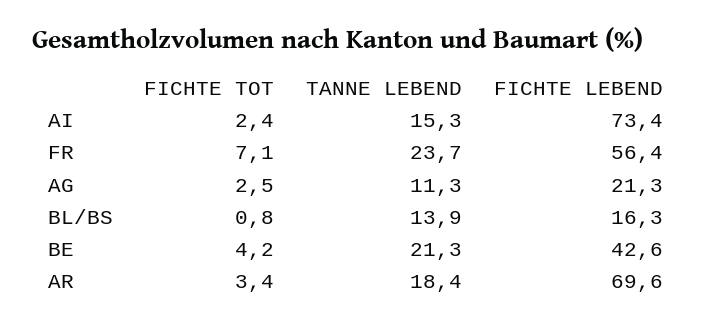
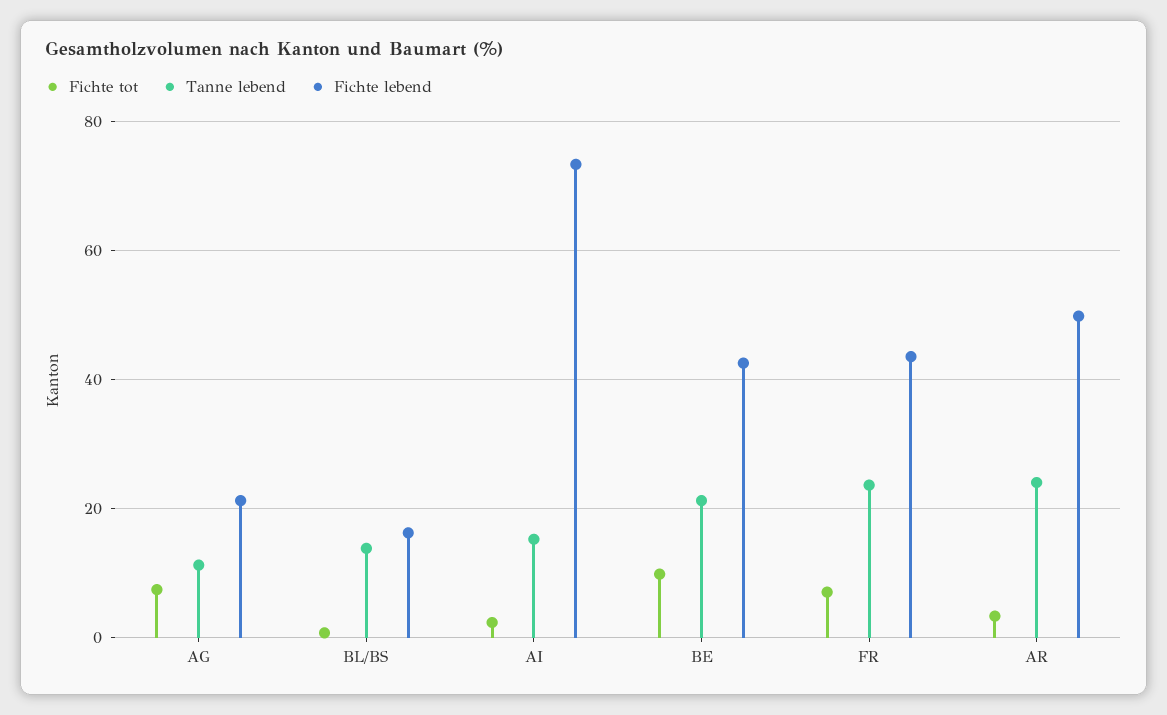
  {
    "FICHTE TOT": {
      "AI": 2.4,
      "FR": 7.1,
-     "AG": 2.5,
+     "AG": 8,
      "BL/BS": 0.8,
-     "BE": 4.2,
+     "BE": 10,
      "AR": 3.4
    },
    "TANNE LEBEND": {
      "AI": 15.3,
      "FR": 23.7,
      "AG": 11.3,
      "BL/BS": 13.9,
      "BE": 21.3,
-     "AR": 18.4
+     "AR": 24
    },
    "FICHTE LEBEND": {
      "AI": 73.4,
-     "FR": 56.4,
+     "FR": 44,
      "AG": 21.3,
      "BL/BS": 16.3,
      "BE": 42.6,
-     "AR": 69.6
+     "AR": 50
    }
  }

